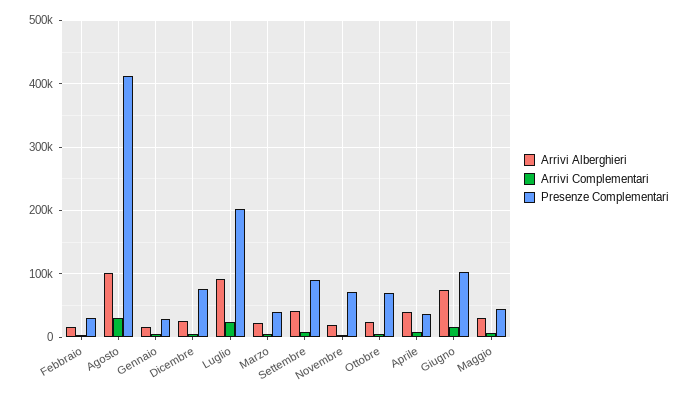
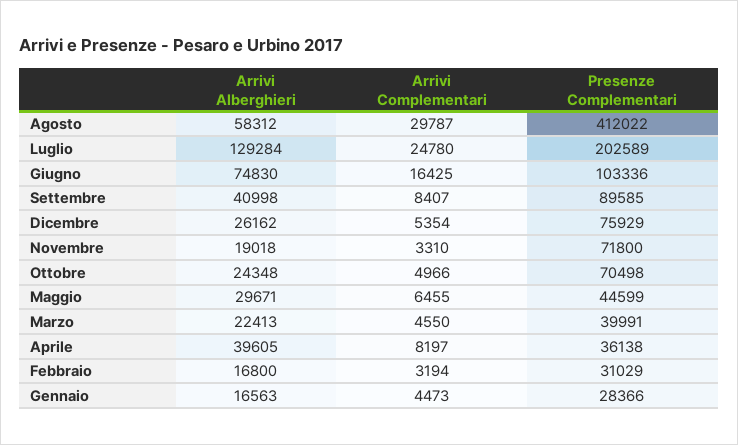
  {
    "Arrivi Alberghieri": {
      "Febbraio": 16800,
-     "Agosto": 100000,
+     "Agosto": 58312,
      "Gennaio": 16563,
      "Dicembre": 26162,
-     "Luglio": 90000,
+     "Luglio": 129284,
      "Marzo": 22413,
      "Settembre": 40998,
      "Novembre": 19018,
      "Ottobre": 24348,
      "Aprile": 39605,
      "Giugno": 74830,
      "Maggio": 29671
    },
    "Arrivi Complementari": {
      "Febbraio": 3194,
      "Agosto": 29787,
      "Gennaio": 4473,
      "Dicembre": 5354,
      "Luglio": 24780,
      "Marzo": 4550,
      "Settembre": 8407,
      "Novembre": 3310,
      "Ottobre": 4966,
      "Aprile": 8197,
      "Giugno": 16425,
      "Maggio": 6455
    },
    "Presenze Complementari": {
      "Febbraio": 31029,
      "Agosto": 412022,
      "Gennaio": 28366,
      "Dicembre": 75929,
      "Luglio": 202589,
      "Marzo": 39991,
      "Settembre": 89585,
      "Novembre": 71800,
      "Ottobre": 70498,
      "Aprile": 36138,
      "Giugno": 103336,
      "Maggio": 44599
    }
  }

